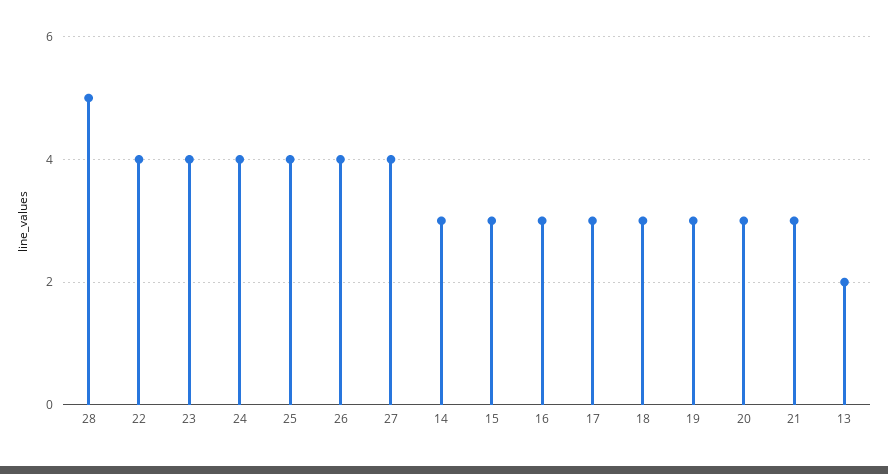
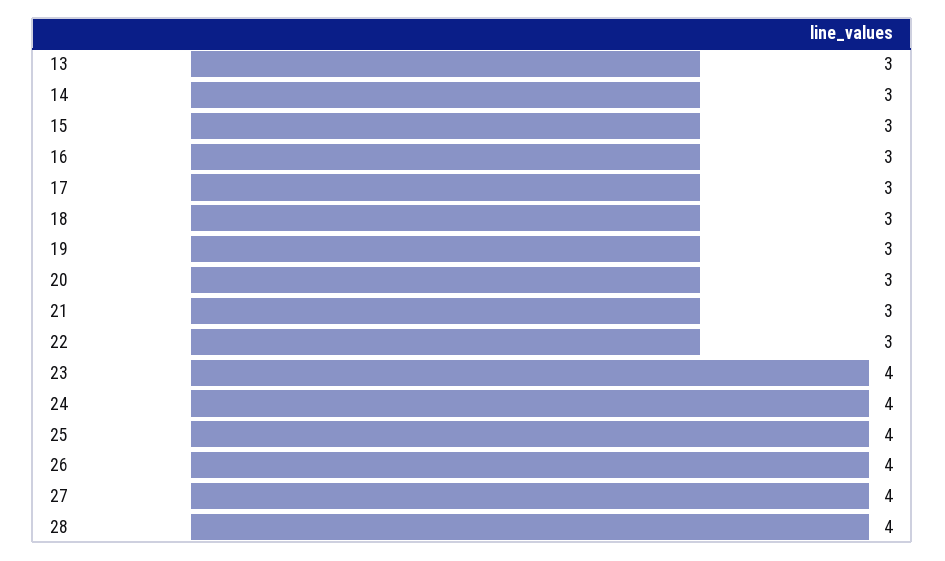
  {
-   "28": 5,
+   "28": 4,
-   "22": 4,
+   "22": 3,
    "23": 4,
    "24": 4,
    "25": 4,
    "26": 4,
    "27": 4,
    "14": 3,
    "15": 3,
    "16": 3,
    "17": 3,
    "18": 3,
    "19": 3,
    "20": 3,
    "21": 3,
-   "13": 2
+   "13": 3
  }

